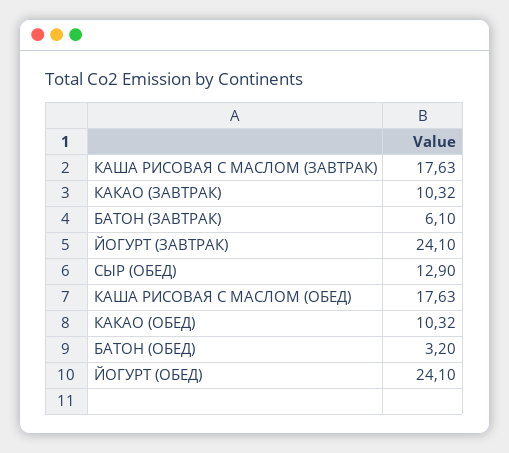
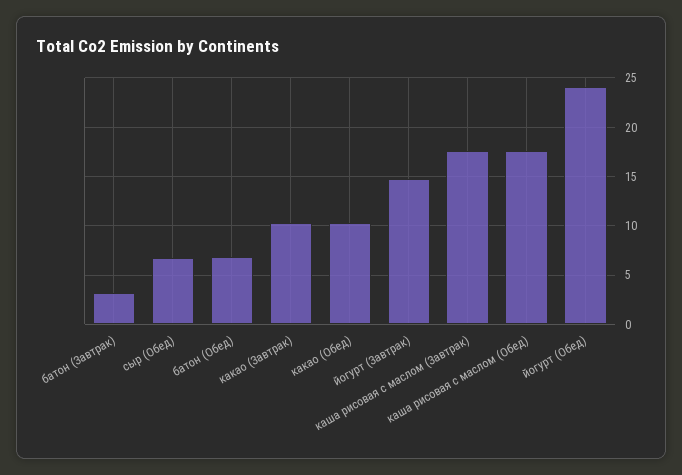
  {
    "КАША РИСОВАЯ С МАСЛОМ (ЗАВТРАК)": 17.63,
    "КАКАО (ЗАВТРАК)": 10.32,
-   "БАТОН (ЗАВТРАК)": 6.1,
+   "БАТОН (ЗАВТРАК)": 3,
-   "ЙОГУРТ (ЗАВТРАК)": 24.1,
+   "ЙОГУРТ (ЗАВТРАК)": 15,
-   "СЫР (ОБЕД)": 12.9,
+   "СЫР (ОБЕД)": 7,
    "КАША РИСОВАЯ С МАСЛОМ (ОБЕД)": 17.63,
    "КАКАО (ОБЕД)": 10.32,
-   "БАТОН (ОБЕД)": 3.2,
+   "БАТОН (ОБЕД)": 7,
    "ЙОГУРТ (ОБЕД)": 24.1
  }

